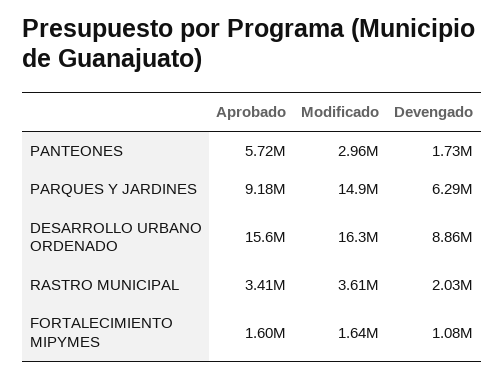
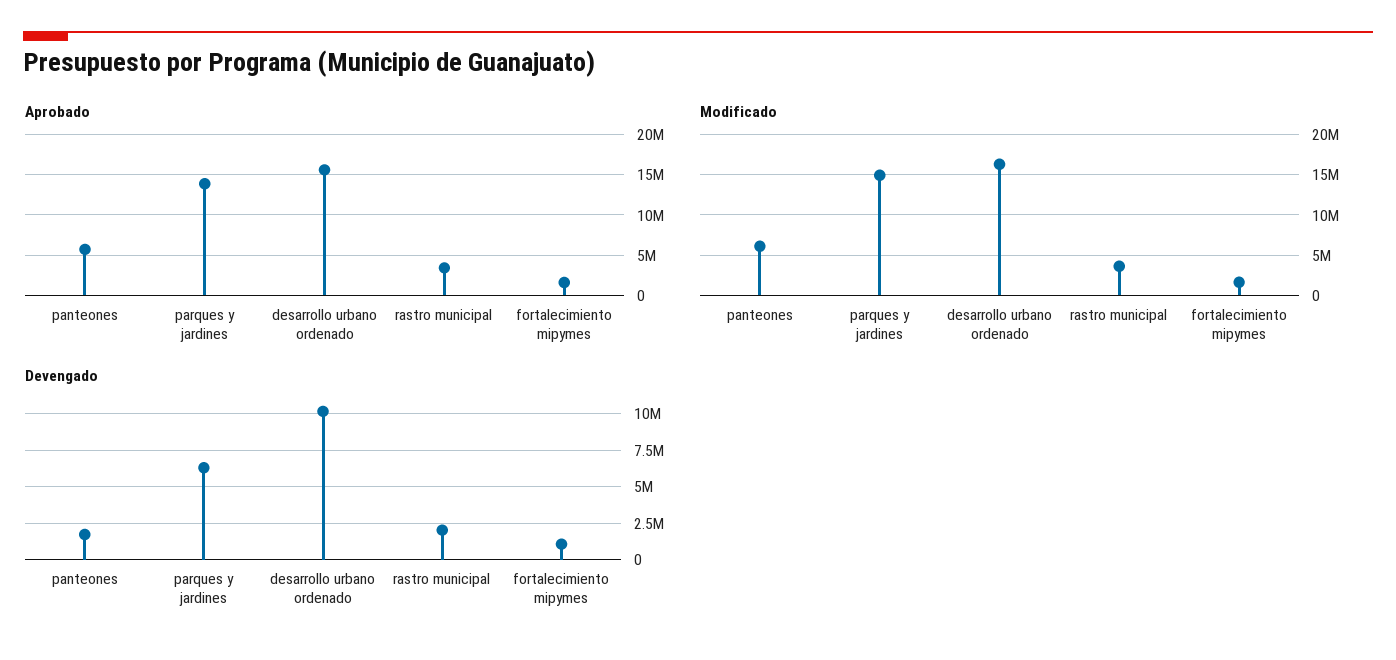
  {
    "Aprobado": {
      "PANTEONES": 5720000,
-     "PARQUES Y JARDINES": 9180000,
+     "PARQUES Y JARDINES": 14000000,
      "DESARROLLO URBANO ORDENADO": 15600000,
      "RASTRO MUNICIPAL": 3410000,
      "FORTALECIMIENTO MIPYMES": 1600000
    },
    "Modificado": {
-     "PANTEONES": 2960000,
+     "PANTEONES": 6000000,
      "PARQUES Y JARDINES": 14900000,
      "DESARROLLO URBANO ORDENADO": 16300000,
      "RASTRO MUNICIPAL": 3610000,
      "FORTALECIMIENTO MIPYMES": 1640000
    },
    "Devengado": {
      "PANTEONES": 1730000,
      "PARQUES Y JARDINES": 6290000,
-     "DESARROLLO URBANO ORDENADO": 8860000,
+     "DESARROLLO URBANO ORDENADO": 10000000,
      "RASTRO MUNICIPAL": 2030000,
      "FORTALECIMIENTO MIPYMES": 1080000
    }
  }

